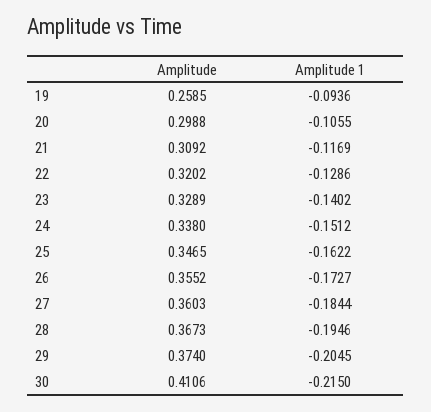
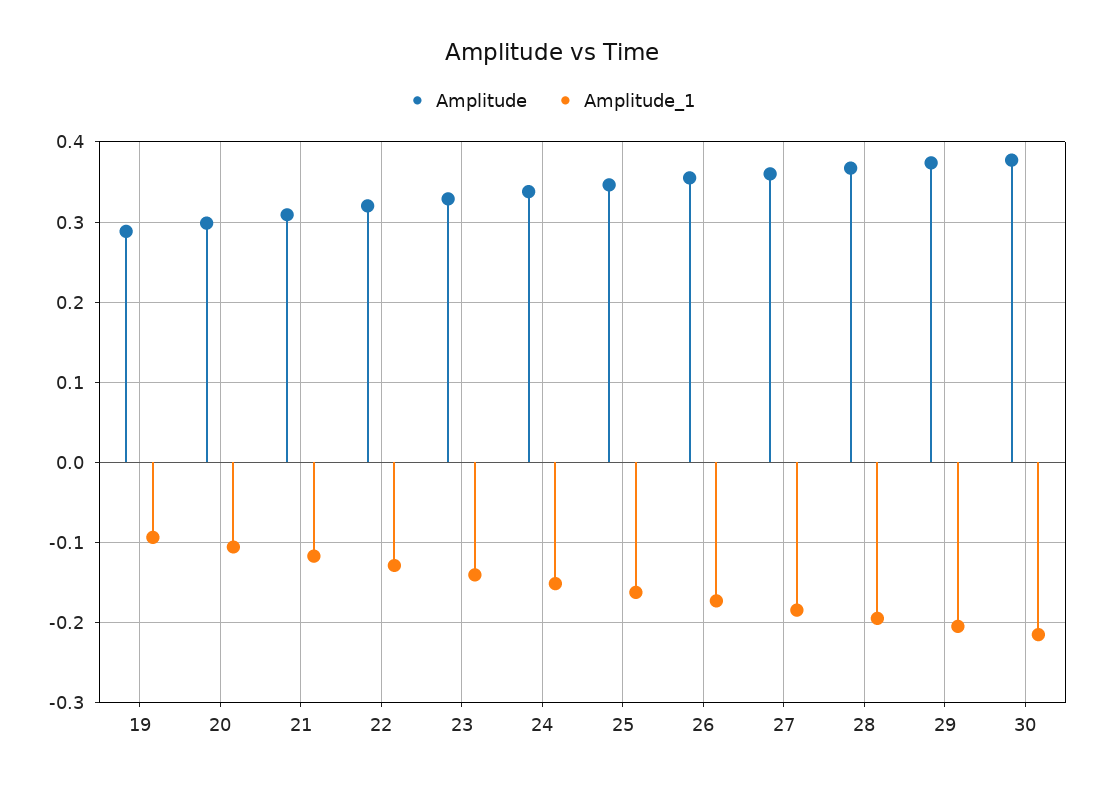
  {
    "Amplitude": {
-     "19": 0.2585,
+     "19": 0.29,
      "20": 0.2988,
      "21": 0.3092,
      "22": 0.3202,
      "23": 0.3289,
      "24": 0.338,
      "25": 0.3465,
      "26": 0.3552,
      "27": 0.3603,
      "28": 0.3673,
      "29": 0.374,
-     "30": 0.4106
+     "30": 0.38
    },
    "Amplitude 1": {
      "19": -0.0936,
      "20": -0.1055,
      "21": -0.1169,
      "22": -0.1286,
      "23": -0.1402,
      "24": -0.1512,
      "25": -0.1622,
      "26": -0.1727,
      "27": -0.1844,
      "28": -0.1946,
      "29": -0.2045,
      "30": -0.215
    }
  }

